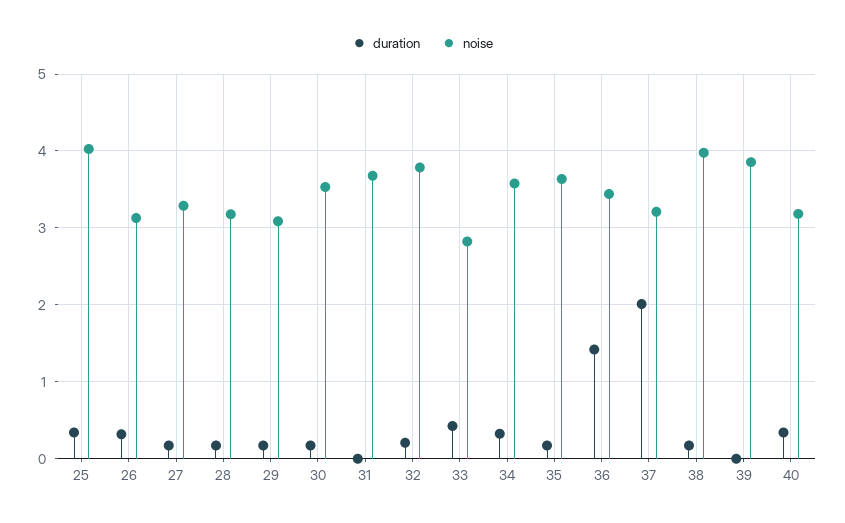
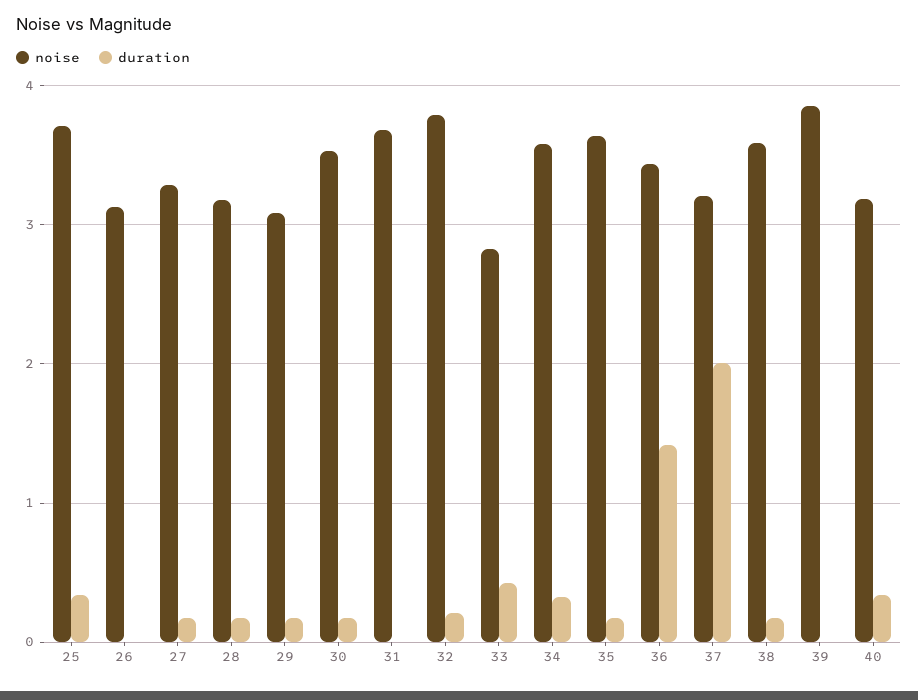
  {
    "duration": {
      "25": 0.3,
-     "26": 0.3,
+     "26": 0,
      "27": 0.2,
      "28": 0.2,
      "29": 0.2,
      "30": 0.2,
      "31": 0,
      "32": 0.2,
      "33": 0.4,
      "34": 0.3,
      "35": 0.2,
      "36": 1.4,
      "37": 2,
      "38": 0.2,
      "39": 0,
      "40": 0.3
    },
    "noise": {
-     "25": 4,
+     "25": 3.7,
      "26": 3.1,
      "27": 3.3,
      "28": 3.2,
      "29": 3.1,
      "30": 3.5,
      "31": 3.7,
      "32": 3.8,
      "33": 2.8,
      "34": 3.6,
      "35": 3.6,
      "36": 3.4,
      "37": 3.2,
-     "38": 4,
+     "38": 3.6,
      "39": 3.9,
      "40": 3.2
    }
  }

